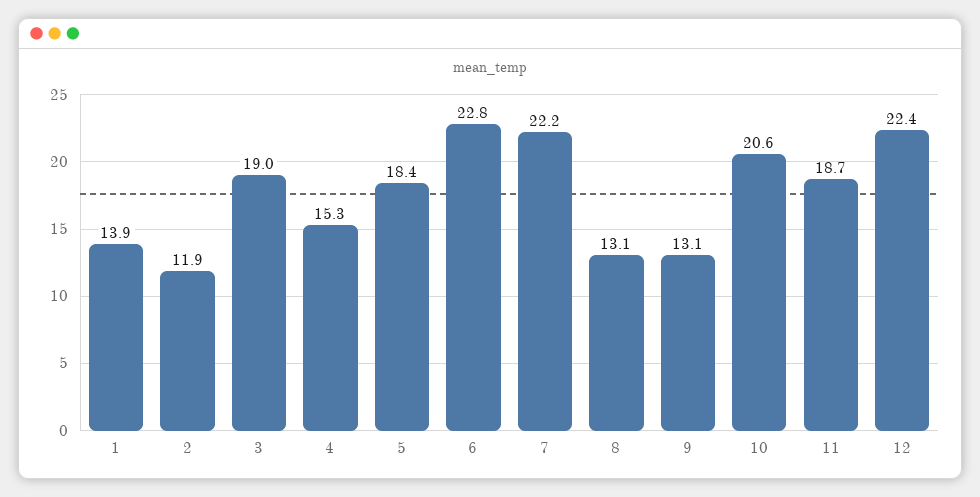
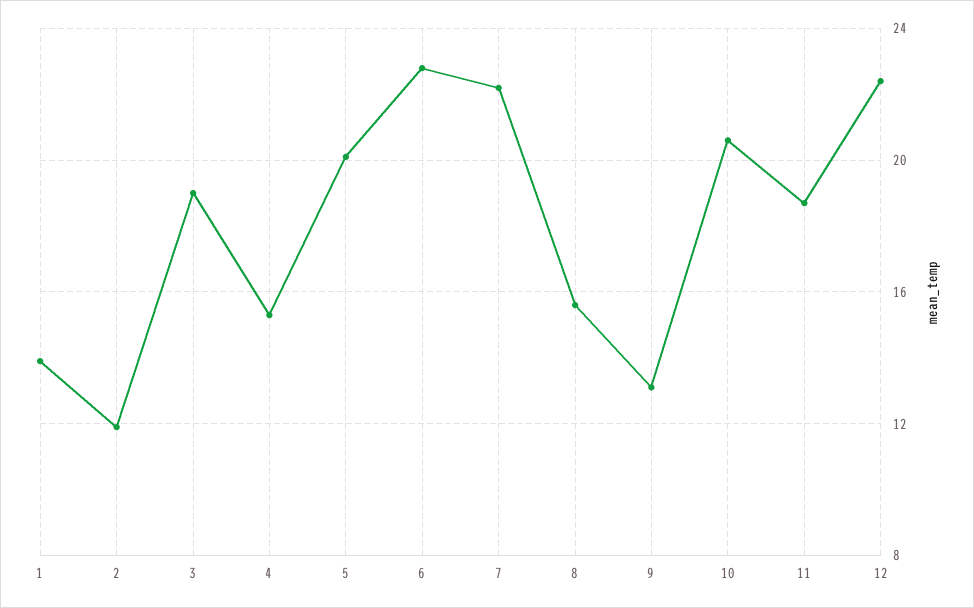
  {
    "1": 13.9,
    "2": 11.9,
    "3": 19,
    "4": 15.3,
-   "5": 18.4,
+   "5": 20,
    "6": 22.8,
    "7": 22.2,
-   "8": 13.1,
+   "8": 15.5,
    "9": 13.1,
    "10": 20.6,
    "11": 18.7,
    "12": 22.4
  }

